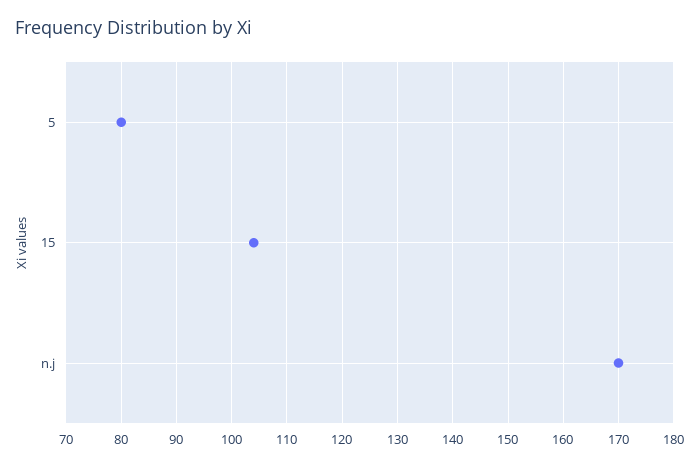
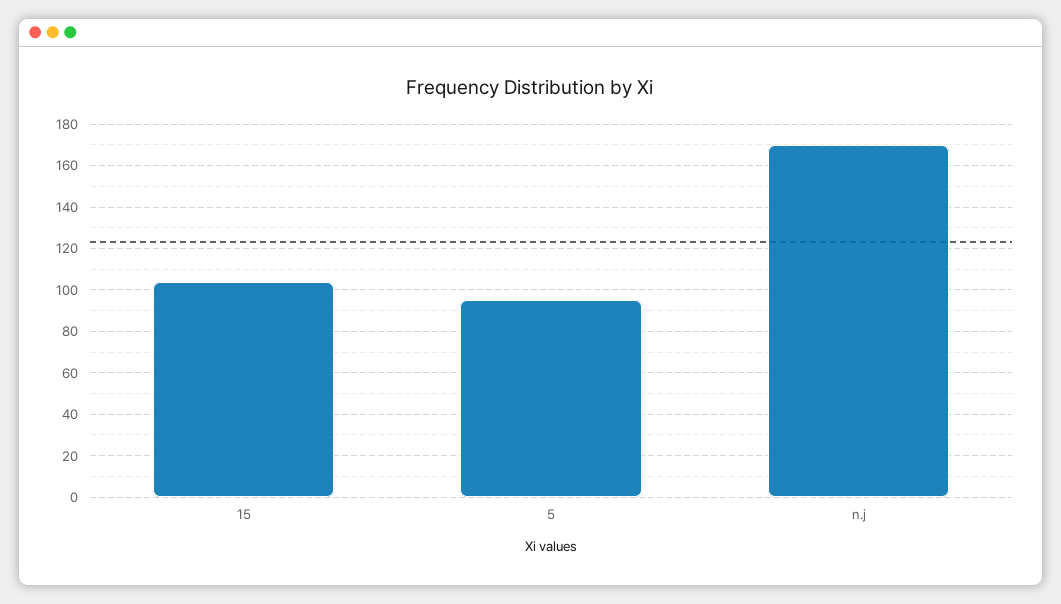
  {
-   "5": 80,
+   "5": 95,
    "15": 105,
    "n.j": 170
  }

